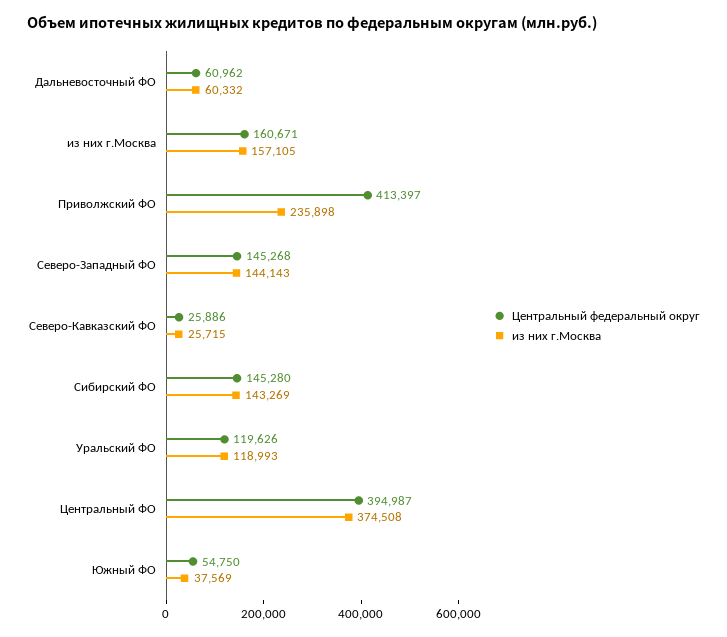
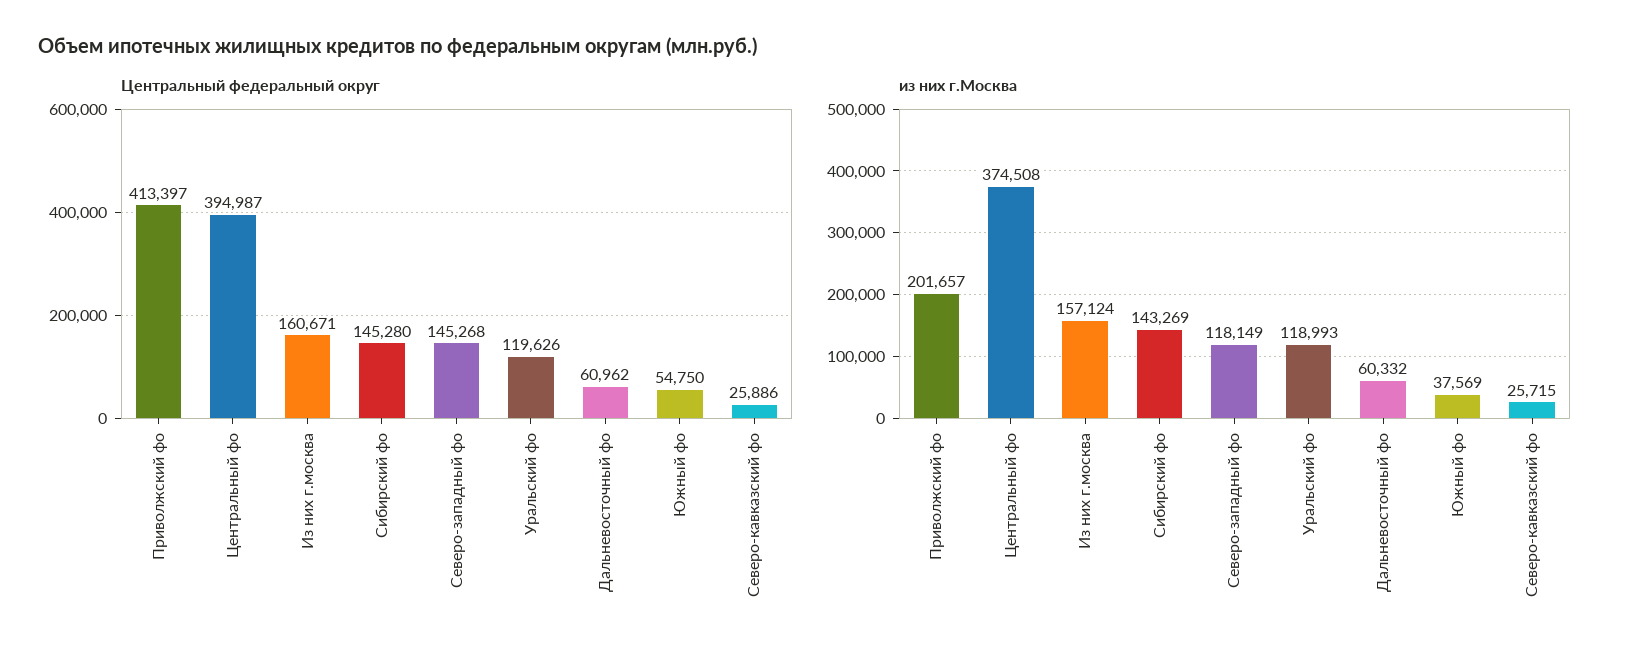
  {
    "Центральный федеральный округ": {
      "Дальневосточный ФО": 60962,
      "из них г.Москва": 160671,
      "Приволжский ФО": 413397,
      "Северо-Западный ФО": 145268,
      "Северо-Кавказский ФО": 25886,
      "Сибирский ФО": 145280,
      "Уральский ФО": 119626,
      "Центральный ФО": 394987,
      "Южный ФО": 54750
    },
    "из них г.Москва": {
      "Дальневосточный ФО": 60332,
-     "из них г.Москва": 157105,
+     "из них г.Москва": 157124,
-     "Приволжский ФО": 235898,
+     "Приволжский ФО": 201657,
-     "Северо-Западный ФО": 144143,
+     "Северо-Западный ФО": 118149,
      "Северо-Кавказский ФО": 25715,
      "Сибирский ФО": 143269,
      "Уральский ФО": 118993,
      "Центральный ФО": 374508,
      "Южный ФО": 37569
    }
  }

